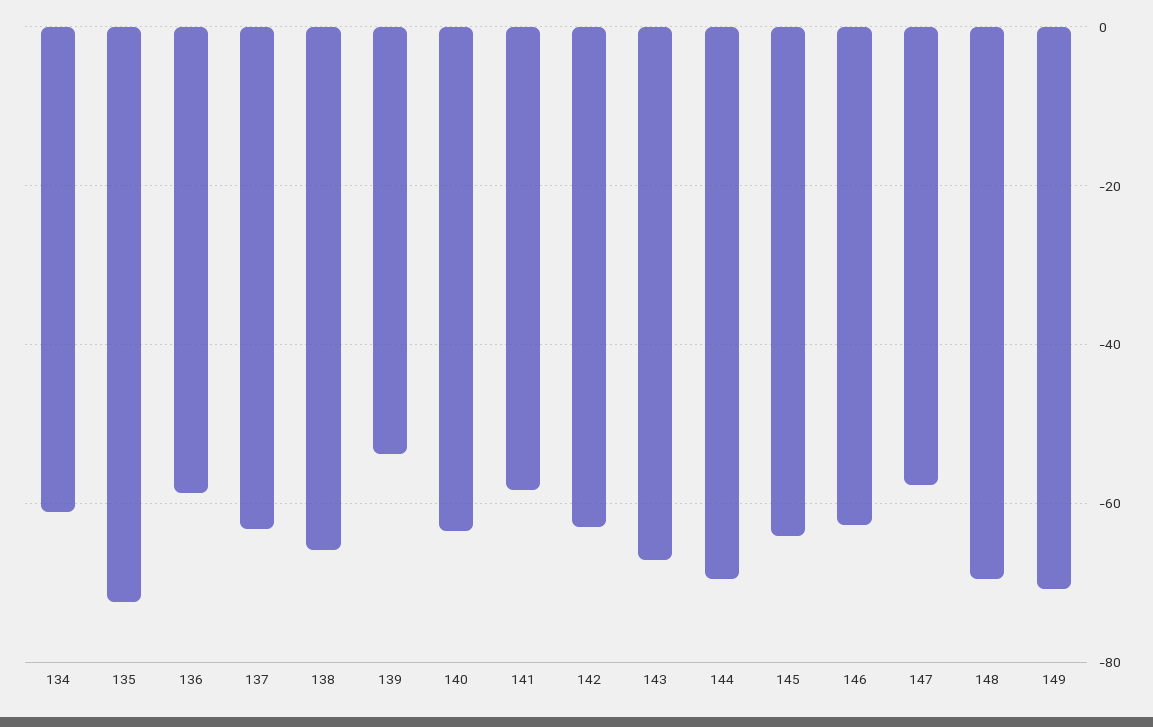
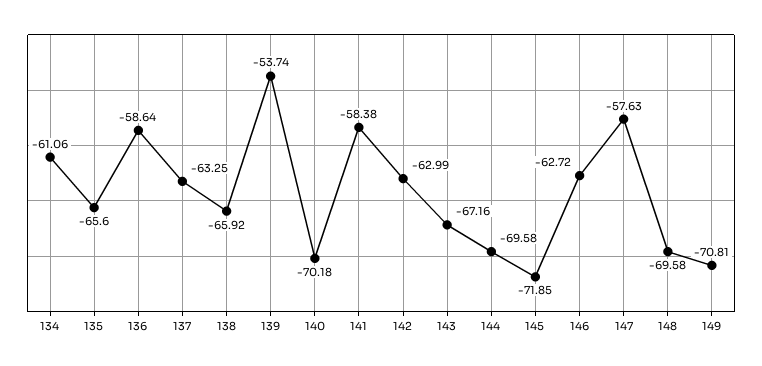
  {
    "134": -61.06,
-   "135": -72,
+   "135": -65.6,
    "136": -58.64,
    "137": -63.25,
    "138": -65.92,
    "139": -53.74,
-   "140": -64,
+   "140": -70.18,
    "141": -58.38,
    "142": -62.99,
    "143": -67.16,
    "144": -69.58,
-   "145": -64,
+   "145": -71.85,
    "146": -62.72,
    "147": -57.63,
    "148": -69.58,
    "149": -70.81
  }

